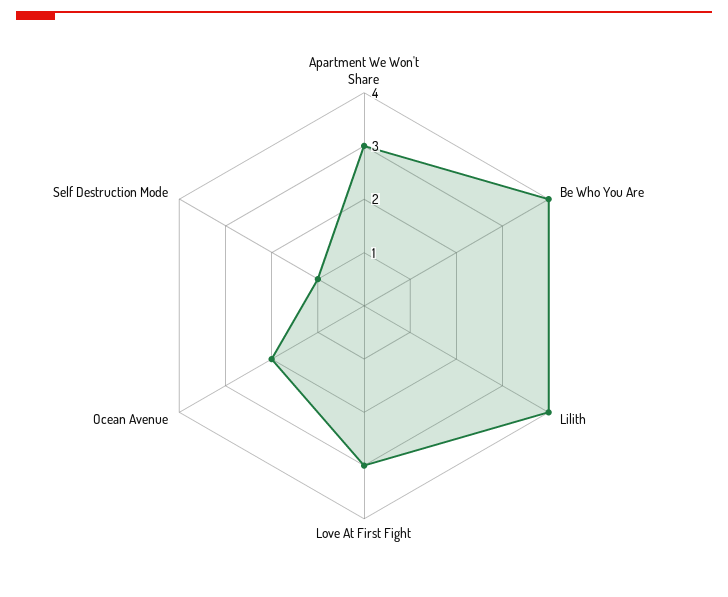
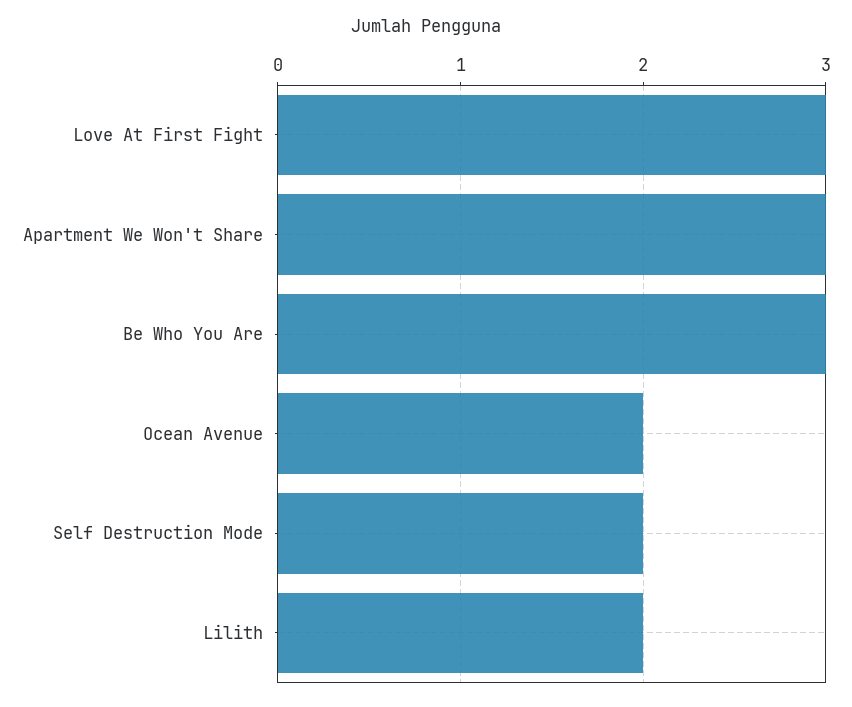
  {
    "Apartment We Won't Share": 3,
-   "Be Who You Are": 4,
+   "Be Who You Are": 3,
-   "Lilith": 4,
+   "Lilith": 2,
    "Love At First Fight": 3,
    "Ocean Avenue": 2,
-   "Self Destruction Mode": 1
+   "Self Destruction Mode": 2
  }

